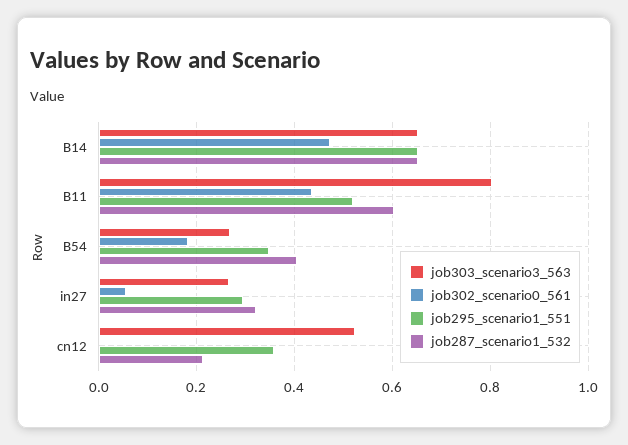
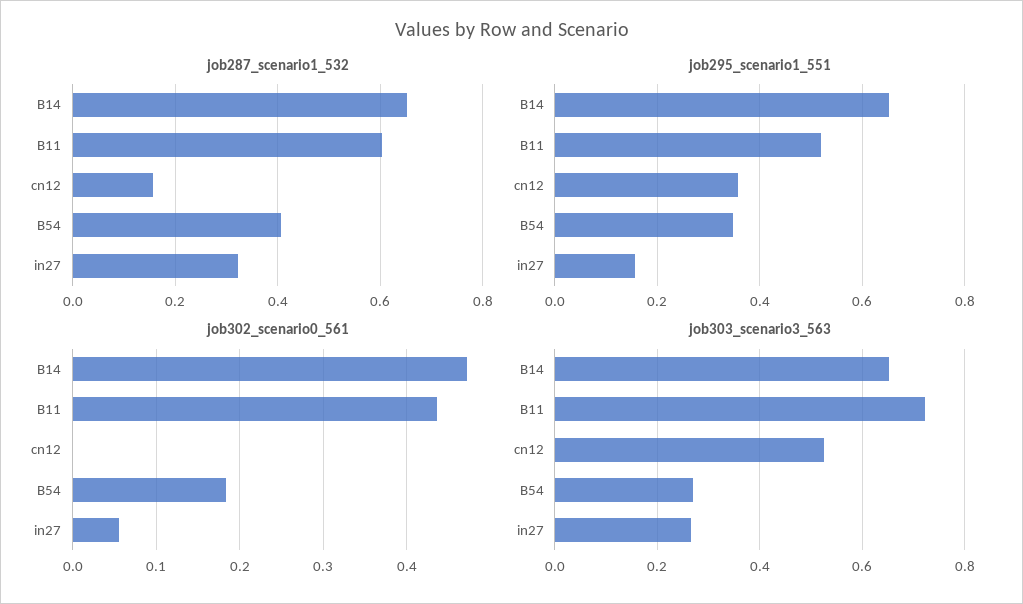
  {
    "job303_scenario3_563": {
      "B14": 0.66,
-     "B11": 0.8,
+     "B11": 0.72,
      "B54": 0.26,
      "in27": 0.26,
      "cn12": 0.52
    },
    "job302_scenario0_561": {
      "B14": 0.47,
      "B11": 0.44,
      "B54": 0.18,
      "in27": 0.06,
      "cn12": 0
    },
    "job295_scenario1_551": {
      "B14": 0.66,
      "B11": 0.52,
      "B54": 0.34,
-     "in27": 0.3,
+     "in27": 0.16,
      "cn12": 0.36
    },
    "job287_scenario1_532": {
      "B14": 0.66,
      "B11": 0.6,
      "B54": 0.4,
      "in27": 0.32,
-     "cn12": 0.22
+     "cn12": 0.16
    }
  }

